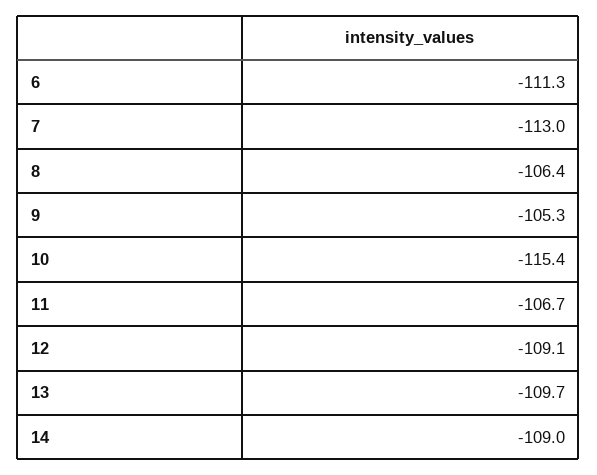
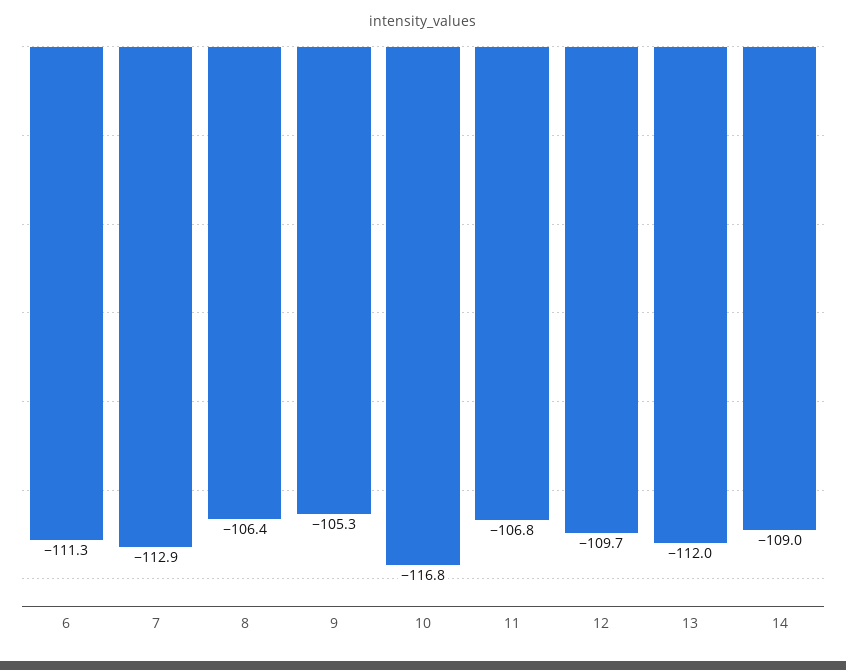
  {
    "6": -111.3,
-   "7": -113,
+   "7": -112.9,
    "8": -106.4,
    "9": -105.3,
-   "10": -115.4,
+   "10": -116.8,
-   "11": -106.7,
+   "11": -106.8,
-   "12": -109.1,
+   "12": -109.7,
-   "13": -109.7,
+   "13": -112,
    "14": -109
  }

